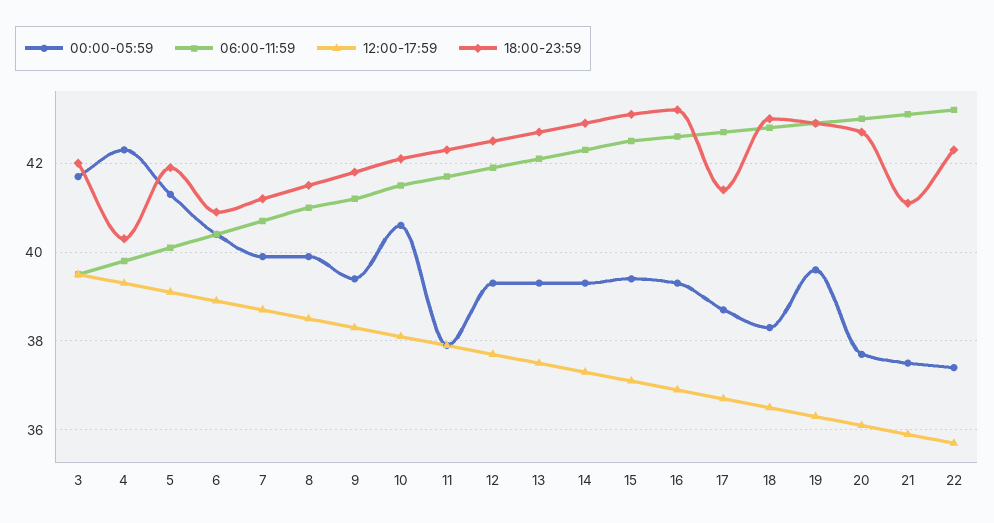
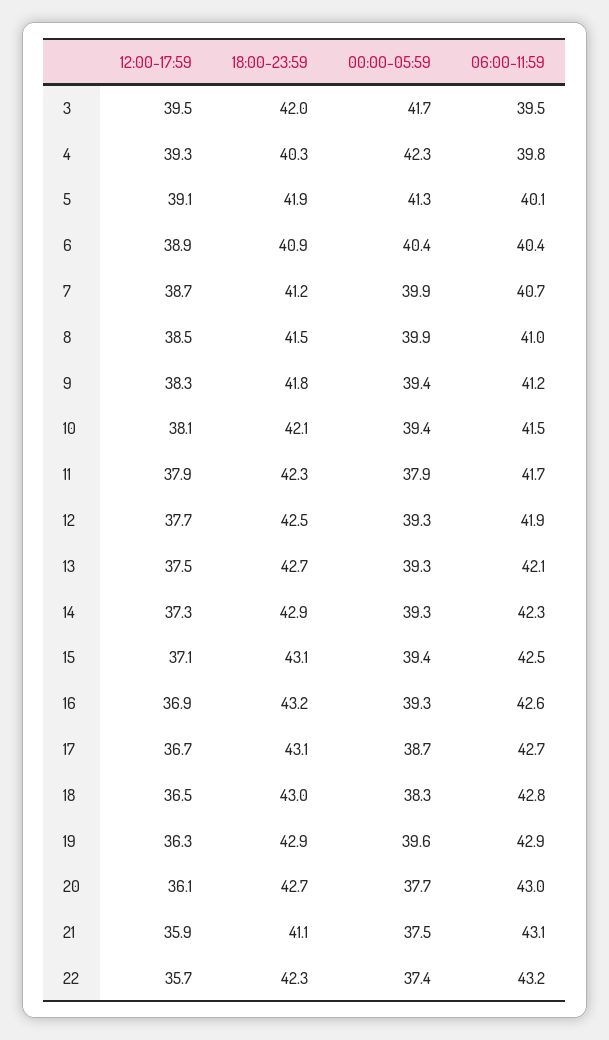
  {
    "00:00-05:59": {
      "3": 41.7,
      "4": 42.3,
      "5": 41.3,
      "6": 40.4,
      "7": 39.9,
      "8": 39.9,
      "9": 39.4,
-     "10": 40.5,
+     "10": 39.4,
      "11": 37.9,
      "12": 39.3,
      "13": 39.3,
      "14": 39.3,
      "15": 39.4,
      "16": 39.3,
      "17": 38.7,
      "18": 38.3,
      "19": 39.6,
      "20": 37.7,
      "21": 37.5,
      "22": 37.4
    },
    "06:00-11:59": {
      "3": 39.5,
      "4": 39.8,
      "5": 40.1,
      "6": 40.4,
      "7": 40.7,
      "8": 41,
      "9": 41.2,
      "10": 41.5,
      "11": 41.7,
      "12": 41.9,
      "13": 42.1,
      "14": 42.3,
      "15": 42.5,
      "16": 42.6,
      "17": 42.7,
      "18": 42.8,
      "19": 42.9,
      "20": 43,
      "21": 43.1,
      "22": 43.2
    },
    "12:00-17:59": {
      "3": 39.5,
      "4": 39.3,
      "5": 39.1,
      "6": 38.9,
      "7": 38.7,
      "8": 38.5,
      "9": 38.3,
      "10": 38.1,
      "11": 37.9,
      "12": 37.7,
      "13": 37.5,
      "14": 37.3,
      "15": 37.1,
      "16": 36.9,
      "17": 36.7,
      "18": 36.5,
      "19": 36.3,
      "20": 36.1,
      "21": 35.9,
      "22": 35.7
    },
    "18:00-23:59": {
      "3": 42,
      "4": 40.3,
      "5": 41.9,
      "6": 40.9,
      "7": 41.2,
      "8": 41.5,
      "9": 41.8,
      "10": 42.1,
      "11": 42.3,
      "12": 42.5,
      "13": 42.7,
      "14": 42.9,
      "15": 43.1,
      "16": 43.2,
-     "17": 41.5,
+     "17": 43.1,
      "18": 43,
      "19": 42.9,
      "20": 42.7,
      "21": 41.1,
      "22": 42.3
    }
  }

